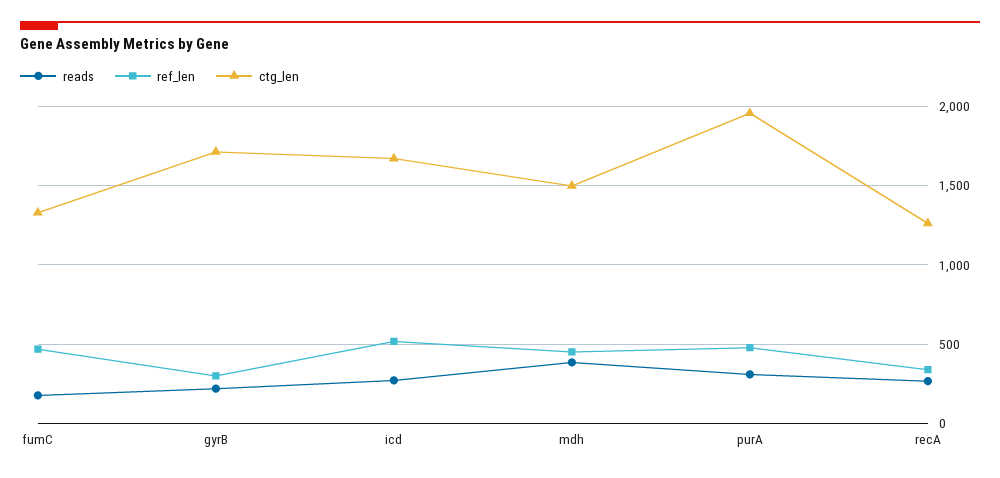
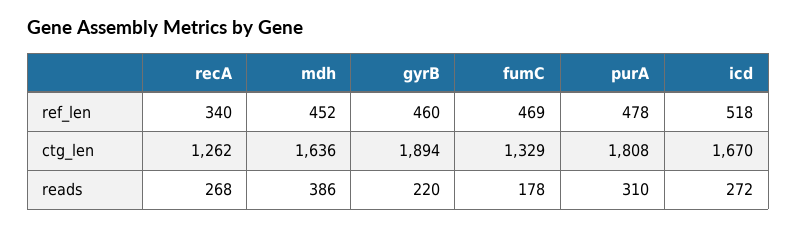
  {
    "reads": {
      "fumC": 178,
      "gyrB": 220,
      "icd": 272,
      "mdh": 386,
      "purA": 310,
      "recA": 268
    },
    "ref_len": {
      "fumC": 469,
-     "gyrB": 300,
+     "gyrB": 460,
      "icd": 518,
      "mdh": 452,
      "purA": 478,
      "recA": 340
    },
    "ctg_len": {
      "fumC": 1329,
-     "gyrB": 1700,
+     "gyrB": 1894,
      "icd": 1670,
-     "mdh": 1500,
+     "mdh": 1636,
-     "purA": 1950,
+     "purA": 1808,
      "recA": 1262
    }
  }

